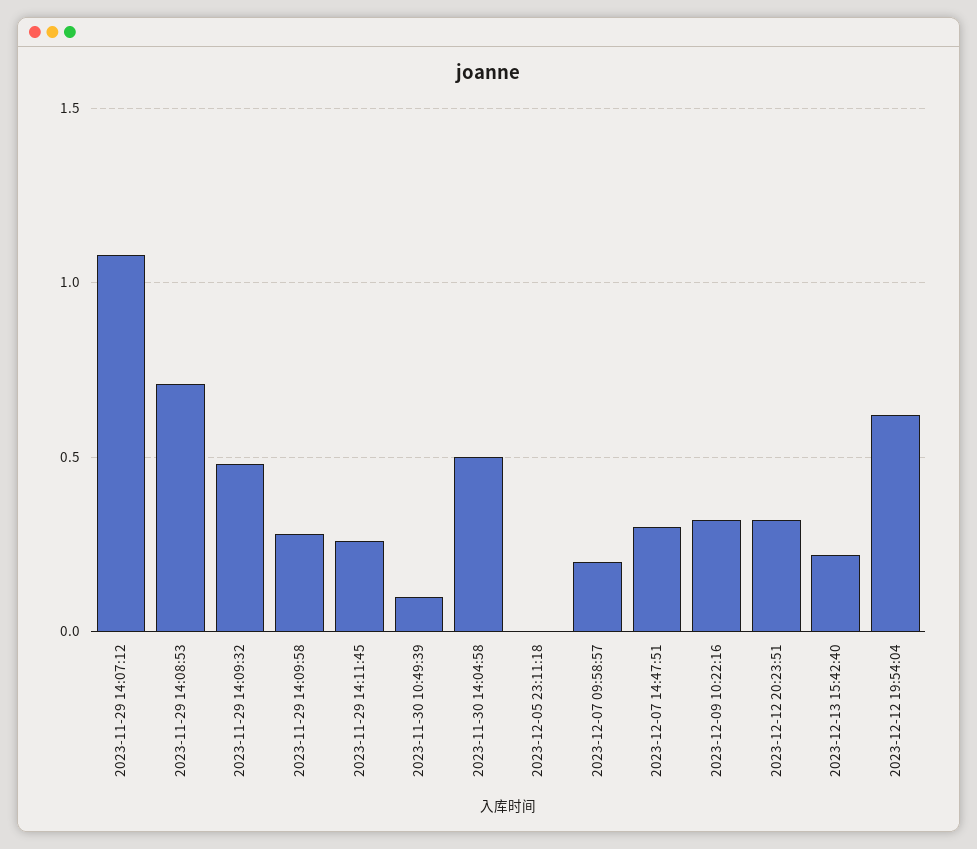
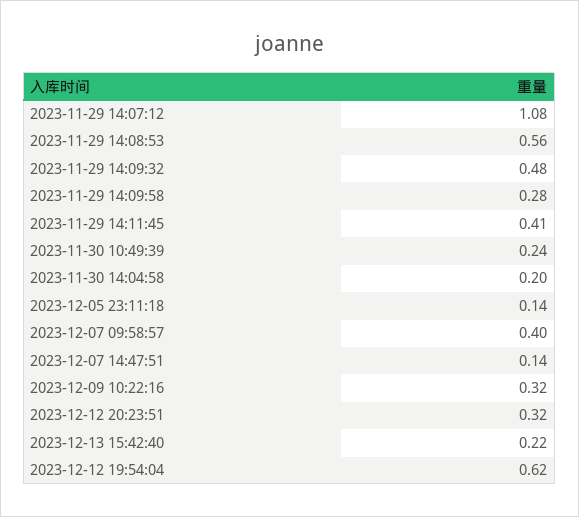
  {
    "2023-11-29 14:07:12": 1.08,
-   "2023-11-29 14:08:53": 0.7,
+   "2023-11-29 14:08:53": 0.56,
    "2023-11-29 14:09:32": 0.48,
    "2023-11-29 14:09:58": 0.28,
-   "2023-11-29 14:11:45": 0.25,
+   "2023-11-29 14:11:45": 0.41,
-   "2023-11-30 10:49:39": 0.1,
+   "2023-11-30 10:49:39": 0.24,
-   "2023-11-30 14:04:58": 0.5,
+   "2023-11-30 14:04:58": 0.2,
-   "2023-12-05 23:11:18": 0,
+   "2023-12-05 23:11:18": 0.14,
-   "2023-12-07 09:58:57": 0.2,
+   "2023-12-07 09:58:57": 0.4,
-   "2023-12-07 14:47:51": 0.3,
+   "2023-12-07 14:47:51": 0.14,
    "2023-12-09 10:22:16": 0.32,
    "2023-12-12 20:23:51": 0.32,
    "2023-12-13 15:42:40": 0.22,
    "2023-12-12 19:54:04": 0.62
  }

